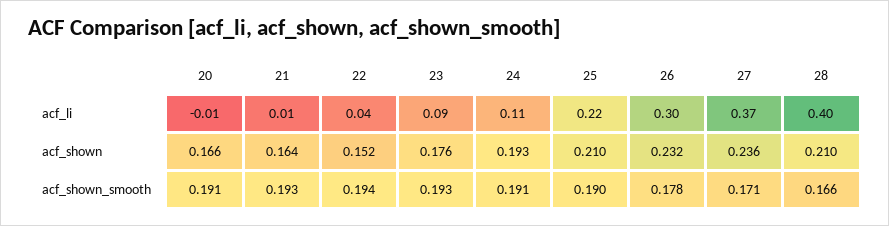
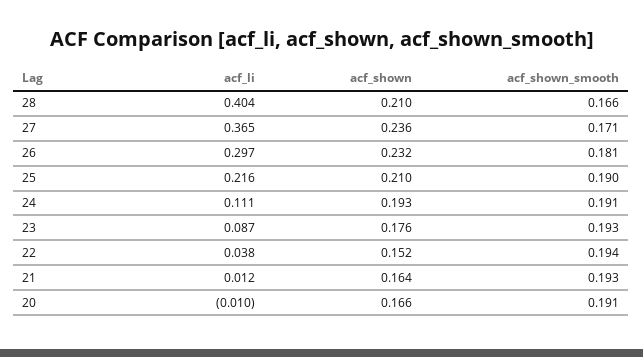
  {
    "20": {
      "acf_li": -0.01,
      "acf_shown": 0.166,
      "acf_shown_smooth": 0.191
    },
    "21": {
      "acf_li": 0.012,
      "acf_shown": 0.164,
      "acf_shown_smooth": 0.193
    },
    "22": {
      "acf_li": 0.038,
      "acf_shown": 0.152,
      "acf_shown_smooth": 0.194
    },
    "23": {
      "acf_li": 0.087,
      "acf_shown": 0.176,
      "acf_shown_smooth": 0.193
    },
    "24": {
      "acf_li": 0.111,
      "acf_shown": 0.193,
      "acf_shown_smooth": 0.191
    },
    "25": {
      "acf_li": 0.216,
      "acf_shown": 0.21,
      "acf_shown_smooth": 0.19
    },
    "26": {
      "acf_li": 0.297,
      "acf_shown": 0.232,
-     "acf_shown_smooth": 0.178
+     "acf_shown_smooth": 0.181
    },
    "27": {
      "acf_li": 0.365,
      "acf_shown": 0.236,
      "acf_shown_smooth": 0.171
    },
    "28": {
      "acf_li": 0.404,
      "acf_shown": 0.21,
      "acf_shown_smooth": 0.166
    }
  }

